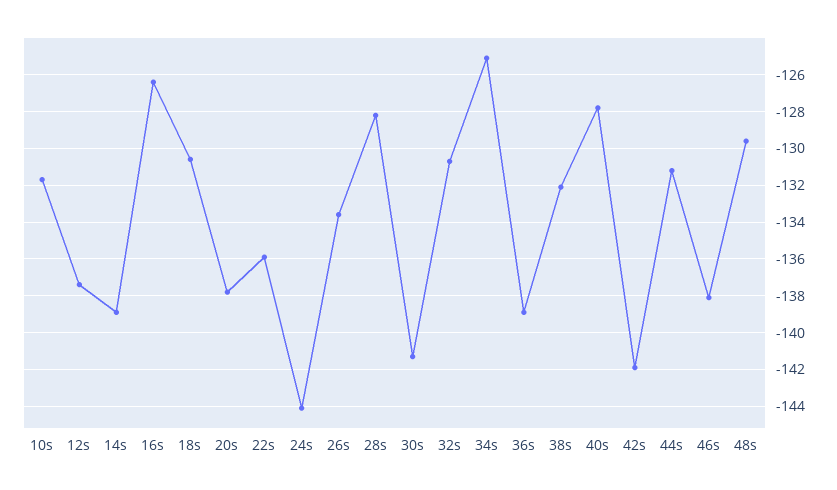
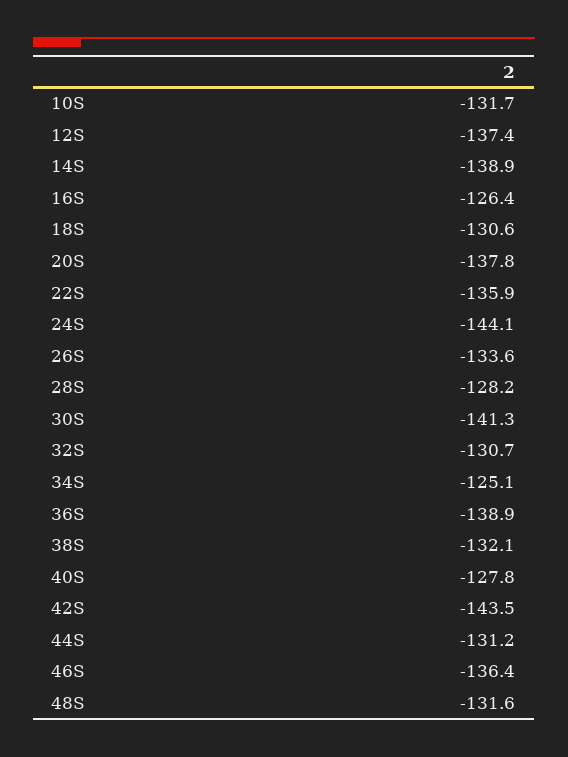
  {
    "10s": -131.7,
    "12s": -137.4,
    "14s": -138.9,
    "16s": -126.4,
    "18s": -130.6,
    "20s": -137.8,
    "22s": -135.9,
    "24s": -144.1,
    "26s": -133.6,
    "28s": -128.2,
    "30s": -141.3,
    "32s": -130.7,
    "34s": -125.1,
    "36s": -138.9,
    "38s": -132.1,
    "40s": -127.8,
-   "42s": -142,
+   "42s": -143.5,
    "44s": -131.2,
-   "46s": -138,
+   "46s": -136.4,
-   "48s": -129.5
+   "48s": -131.6
  }

